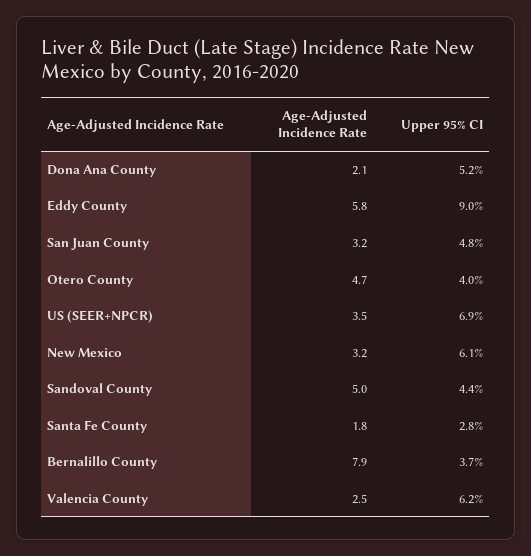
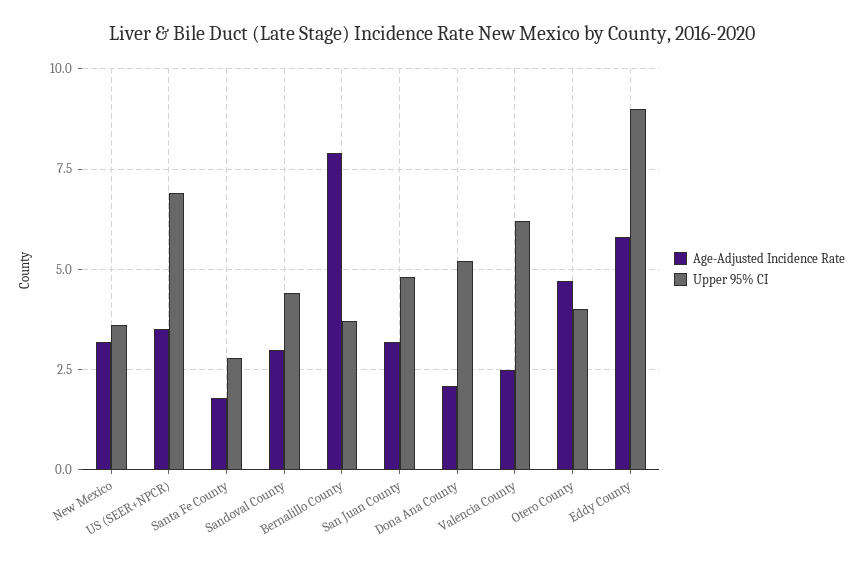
  {
    "Age-Adjusted Incidence Rate": {
      "Dona Ana County": 2.1,
      "Eddy County": 5.8,
      "San Juan County": 3.2,
      "Otero County": 4.7,
      "US (SEER+NPCR)": 3.5,
      "New Mexico": 3.2,
-     "Sandoval County": 5,
+     "Sandoval County": 3,
      "Santa Fe County": 1.8,
      "Bernalillo County": 7.9,
      "Valencia County": 2.5
    },
    "Upper 95% CI": {
      "Dona Ana County": 5.2,
      "Eddy County": 9,
      "San Juan County": 4.8,
      "Otero County": 4,
      "US (SEER+NPCR)": 6.9,
-     "New Mexico": 6.1,
+     "New Mexico": 3.5,
      "Sandoval County": 4.4,
      "Santa Fe County": 2.8,
      "Bernalillo County": 3.7,
      "Valencia County": 6.2
    }
  }

